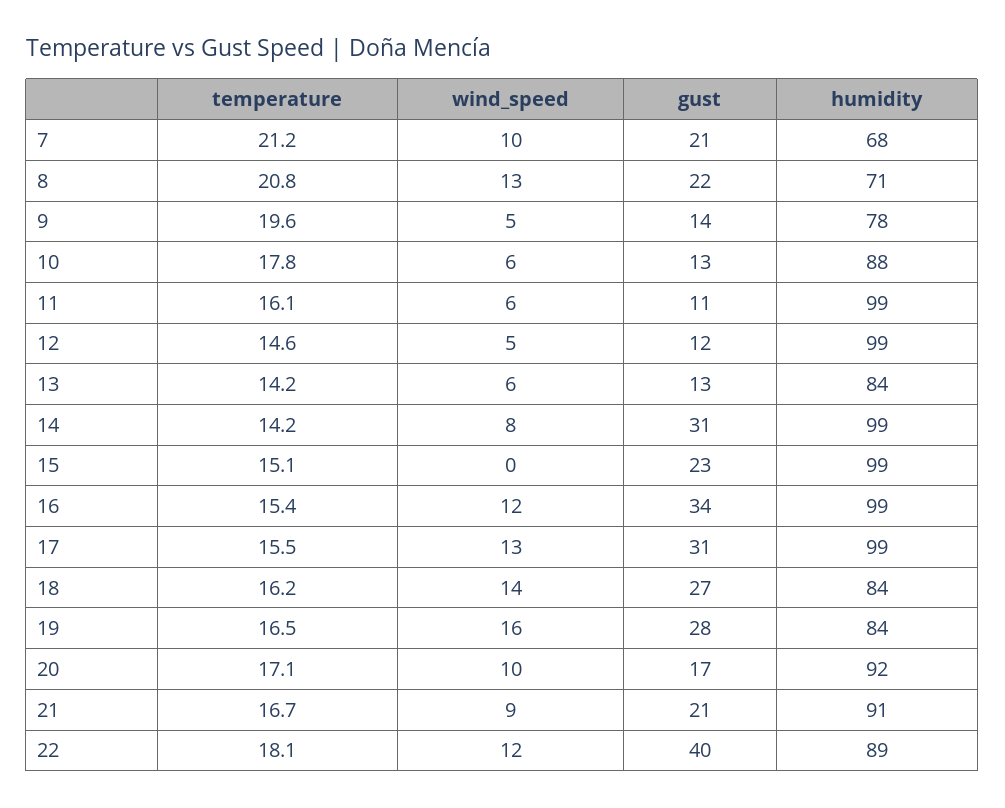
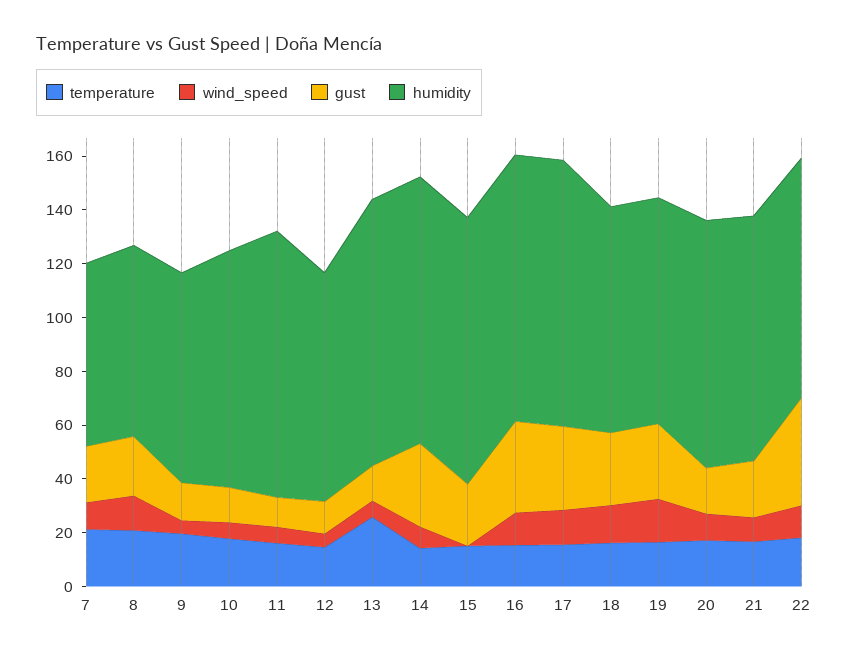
  {
    "temperature": {
      "7": 21.2,
      "8": 20.8,
      "9": 19.6,
      "10": 17.8,
      "11": 16.1,
      "12": 14.6,
-     "13": 14.2,
+     "13": 25,
      "14": 14.2,
      "15": 15.1,
      "16": 15.4,
      "17": 15.5,
      "18": 16.2,
      "19": 16.5,
      "20": 17.1,
      "21": 16.7,
      "22": 18.1
    },
    "wind_speed": {
      "7": 10,
      "8": 13,
      "9": 5,
      "10": 6,
      "11": 6,
      "12": 5,
      "13": 6,
      "14": 8,
      "15": 0,
      "16": 12,
      "17": 13,
      "18": 14,
      "19": 16,
      "20": 10,
      "21": 9,
      "22": 12
    },
    "gust": {
      "7": 21,
      "8": 22,
      "9": 14,
      "10": 13,
      "11": 11,
      "12": 12,
      "13": 13,
      "14": 31,
      "15": 23,
      "16": 34,
      "17": 31,
      "18": 27,
      "19": 28,
      "20": 17,
      "21": 21,
      "22": 40
    },
    "humidity": {
      "7": 68,
      "8": 71,
      "9": 78,
      "10": 88,
      "11": 99,
-     "12": 99,
+     "12": 85,
-     "13": 84,
+     "13": 100,
      "14": 99,
      "15": 99,
      "16": 99,
      "17": 99,
      "18": 84,
      "19": 84,
      "20": 92,
      "21": 91,
      "22": 89
    }
  }

